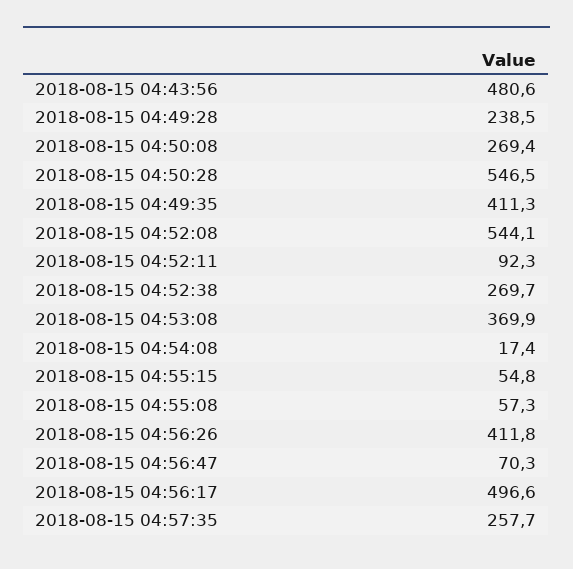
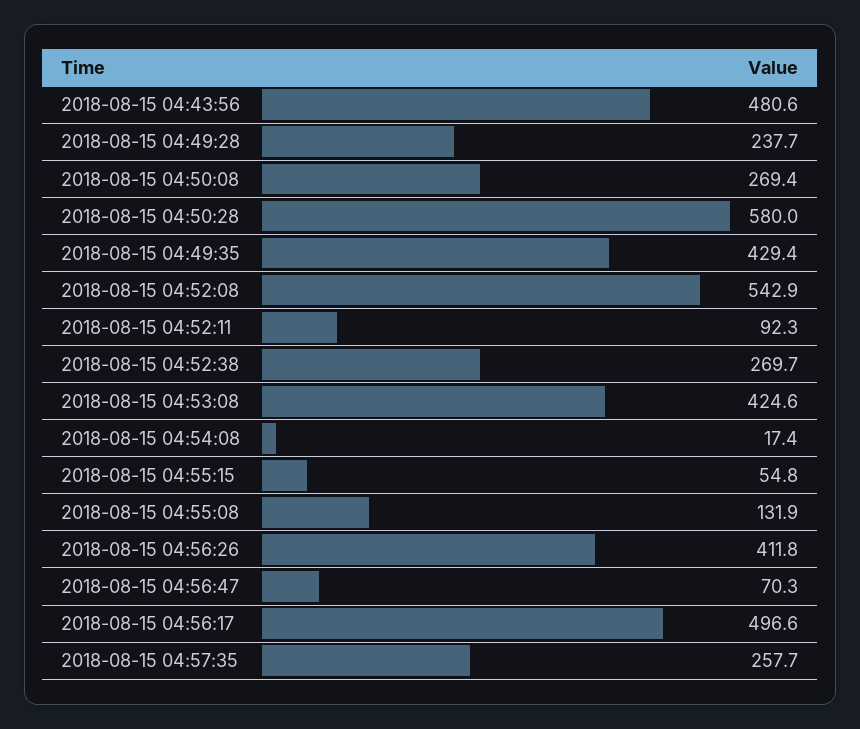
  {
    "2018-08-15 04:43:56": 480.6,
-   "2018-08-15 04:49:28": 238.5,
+   "2018-08-15 04:49:28": 237.7,
    "2018-08-15 04:50:08": 269.4,
-   "2018-08-15 04:50:28": 546.5,
+   "2018-08-15 04:50:28": 580,
-   "2018-08-15 04:49:35": 411.3,
+   "2018-08-15 04:49:35": 429.4,
-   "2018-08-15 04:52:08": 544.1,
+   "2018-08-15 04:52:08": 542.9,
    "2018-08-15 04:52:11": 92.3,
    "2018-08-15 04:52:38": 269.7,
-   "2018-08-15 04:53:08": 369.9,
+   "2018-08-15 04:53:08": 424.6,
    "2018-08-15 04:54:08": 17.4,
    "2018-08-15 04:55:15": 54.8,
-   "2018-08-15 04:55:08": 57.3,
+   "2018-08-15 04:55:08": 131.9,
    "2018-08-15 04:56:26": 411.8,
    "2018-08-15 04:56:47": 70.3,
    "2018-08-15 04:56:17": 496.6,
    "2018-08-15 04:57:35": 257.7
  }

